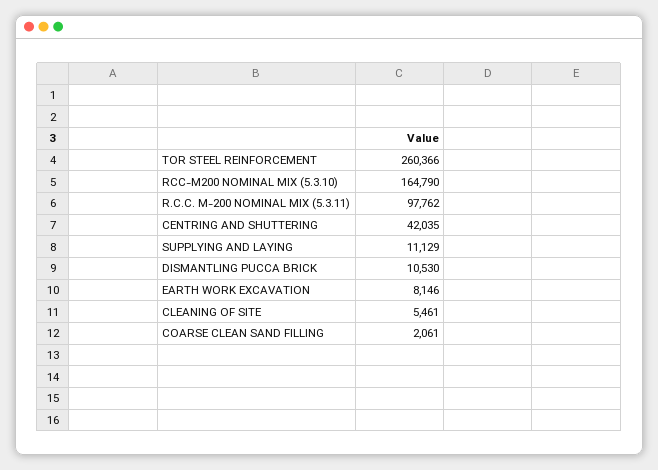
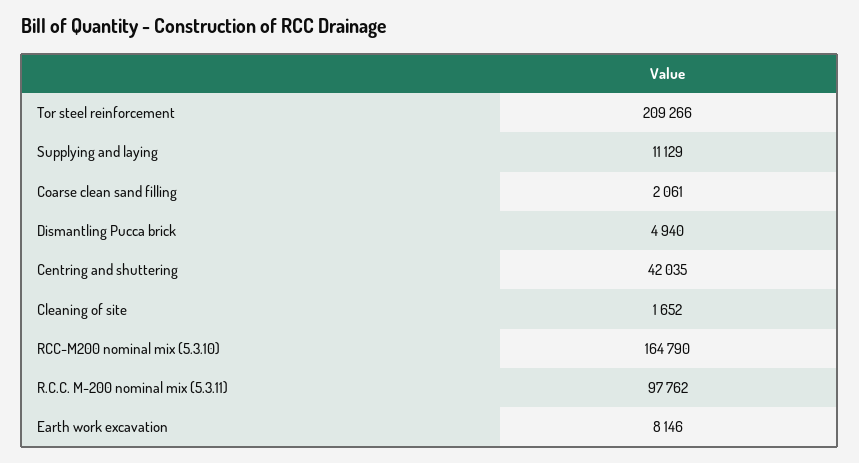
  {
-   "TOR STEEL REINFORCEMENT": 260366,
+   "TOR STEEL REINFORCEMENT": 209266,
    "RCC-M200 NOMINAL MIX (5.3.10)": 164790,
    "R.C.C. M-200 NOMINAL MIX (5.3.11)": 97762,
    "CENTRING AND SHUTTERING": 42035,
    "SUPPLYING AND LAYING": 11129,
-   "DISMANTLING PUCCA BRICK": 10530,
+   "DISMANTLING PUCCA BRICK": 4940,
    "EARTH WORK EXCAVATION": 8146,
-   "CLEANING OF SITE": 5461,
+   "CLEANING OF SITE": 1652,
    "COARSE CLEAN SAND FILLING": 2061
  }

